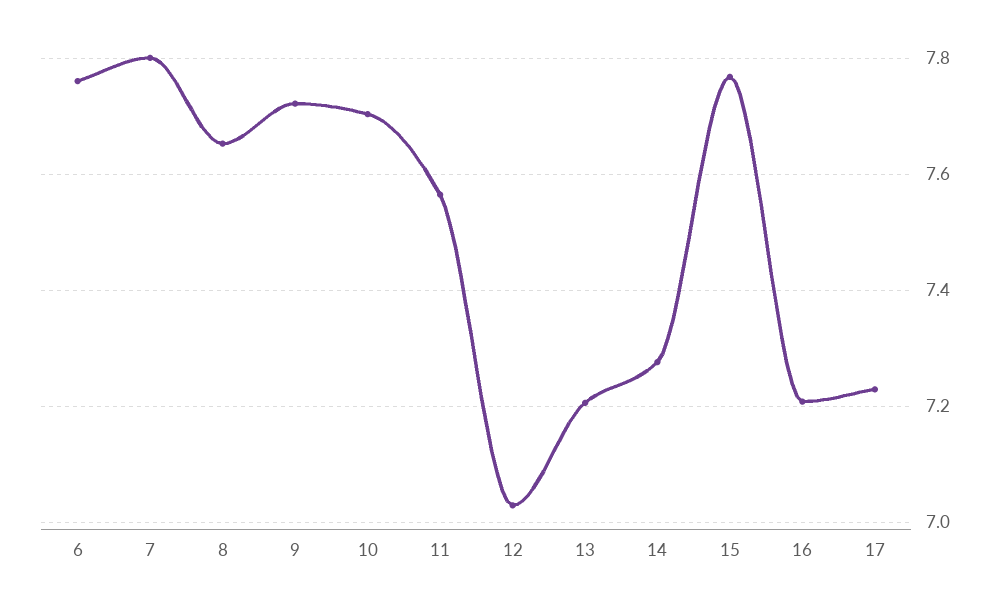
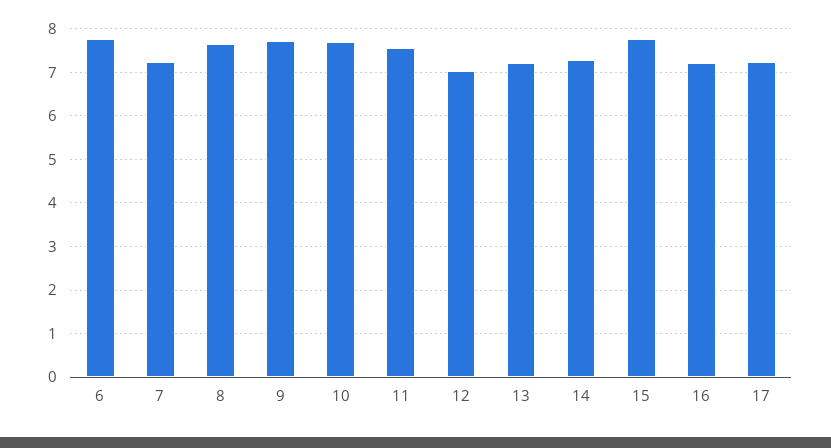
  {
    "6": 7.76,
-   "7": 7.8,
+   "7": 7.2,
    "8": 7.66,
    "9": 7.72,
    "10": 7.7,
    "11": 7.56,
    "12": 7.02,
    "13": 7.2,
    "14": 7.28,
    "15": 7.76,
    "16": 7.2,
    "17": 7.22
  }

